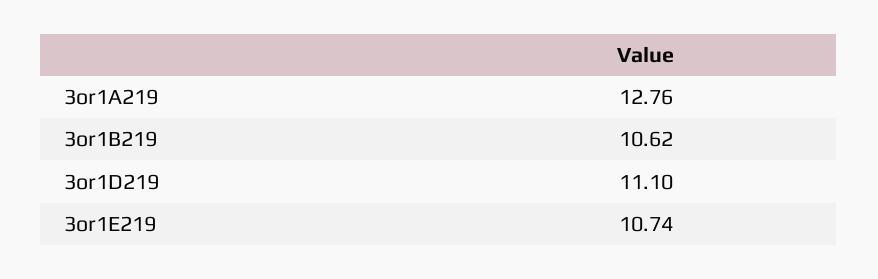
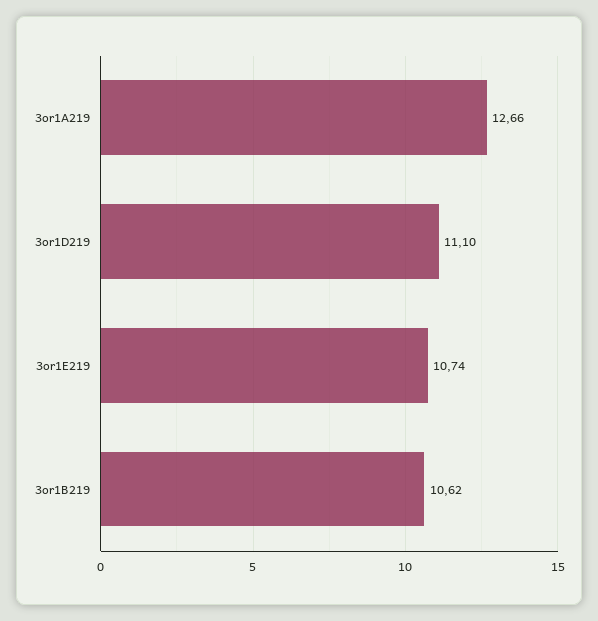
  {
-   "3or1A219": 12.76,
+   "3or1A219": 12.66,
    "3or1B219": 10.62,
    "3or1D219": 11.1,
    "3or1E219": 10.74
  }

